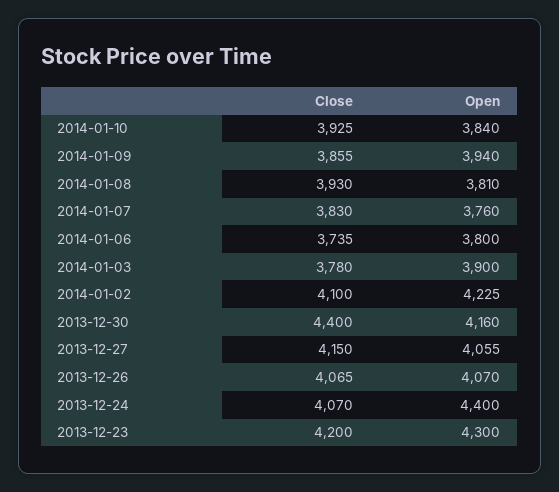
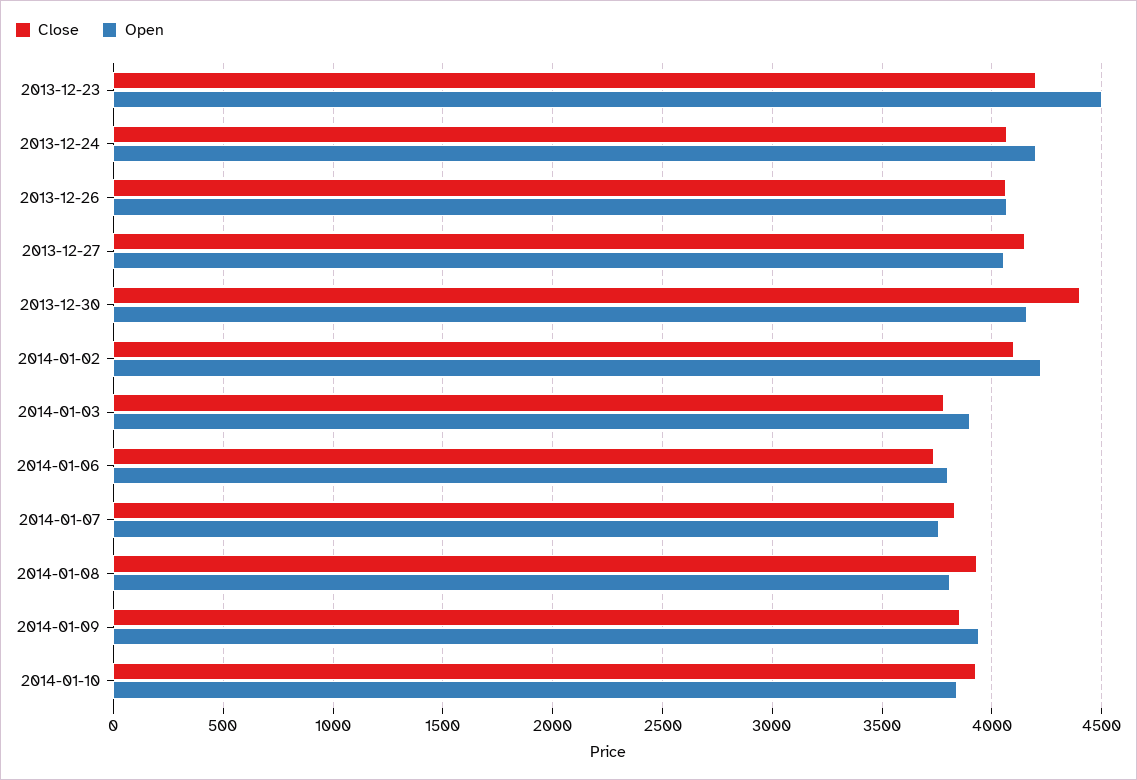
  {
    "Close": {
      "2014-01-10": 3925,
      "2014-01-09": 3855,
      "2014-01-08": 3930,
      "2014-01-07": 3830,
      "2014-01-06": 3735,
      "2014-01-03": 3780,
      "2014-01-02": 4100,
      "2013-12-30": 4400,
      "2013-12-27": 4150,
      "2013-12-26": 4065,
      "2013-12-24": 4070,
      "2013-12-23": 4200
    },
    "Open": {
      "2014-01-10": 3840,
      "2014-01-09": 3940,
      "2014-01-08": 3810,
      "2014-01-07": 3760,
      "2014-01-06": 3800,
      "2014-01-03": 3900,
      "2014-01-02": 4225,
      "2013-12-30": 4160,
      "2013-12-27": 4055,
      "2013-12-26": 4070,
-     "2013-12-24": 4400,
+     "2013-12-24": 4200,
-     "2013-12-23": 4300
+     "2013-12-23": 4500
    }
  }

